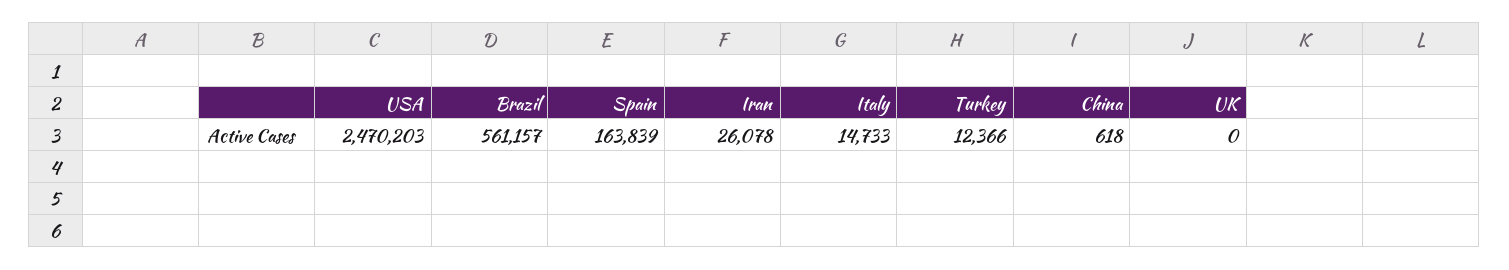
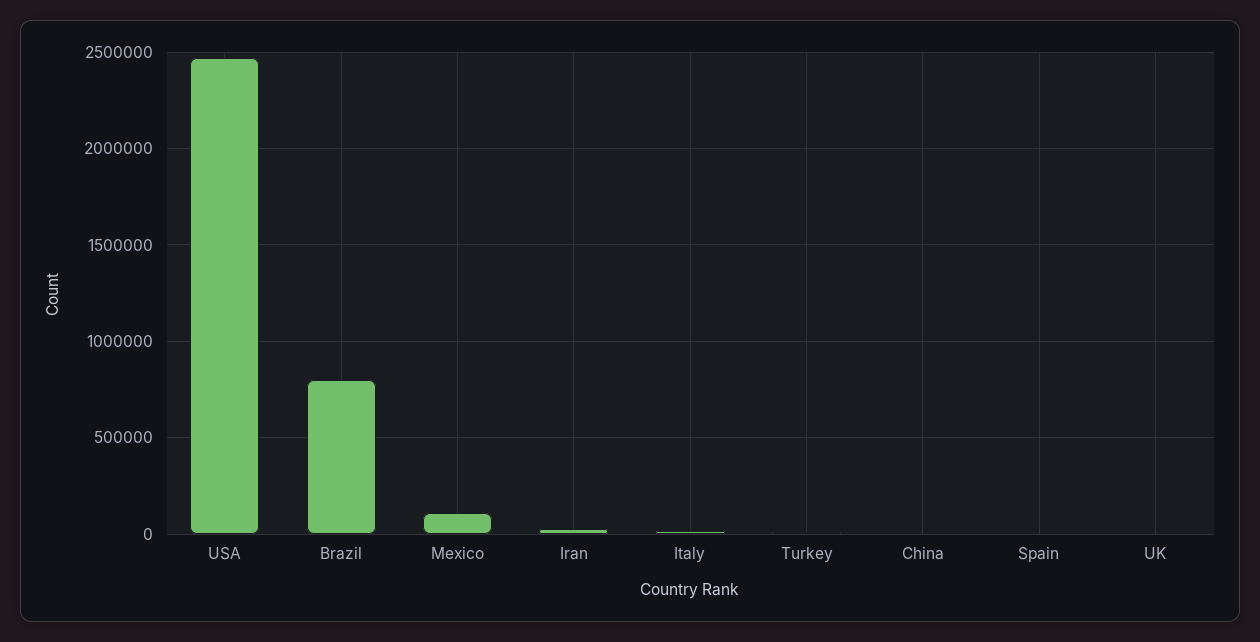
  {
    "USA": 2470203,
-   "Brazil": 561157,
+   "Brazil": 800000,
-   "Spain": 163839,
+   "Spain": 0,
    "Iran": 26078,
    "Italy": 14733,
    "Turkey": 12366,
    "China": 618,
-   "UK": 0
+   "UK": 0,
+   "Mexico": 100000
  }

